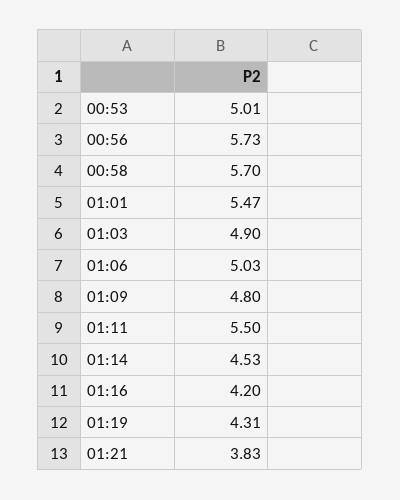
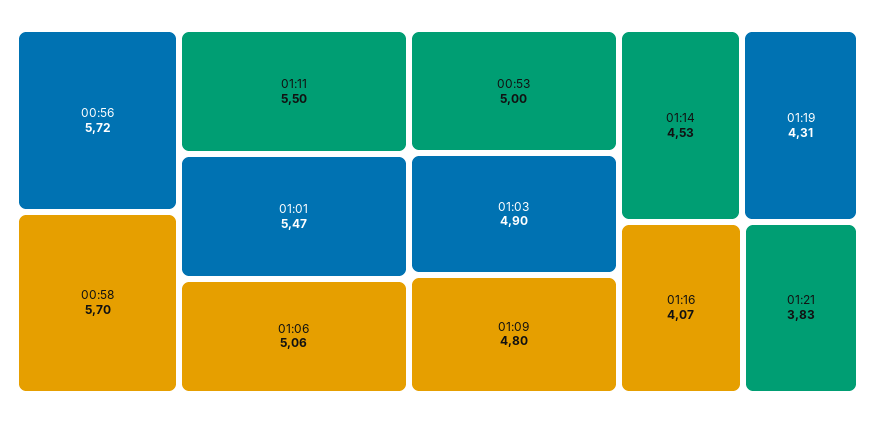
  {
-   "00:53": 5.01,
+   "00:53": 5,
-   "00:56": 5.73,
+   "00:56": 5.72,
    "00:58": 5.7,
    "01:01": 5.47,
    "01:03": 4.9,
-   "01:06": 5.03,
+   "01:06": 5.06,
    "01:09": 4.8,
    "01:11": 5.5,
    "01:14": 4.53,
-   "01:16": 4.2,
+   "01:16": 4.07,
    "01:19": 4.31,
    "01:21": 3.83
  }

